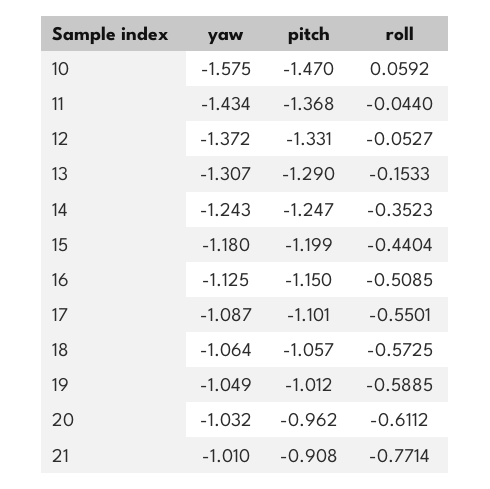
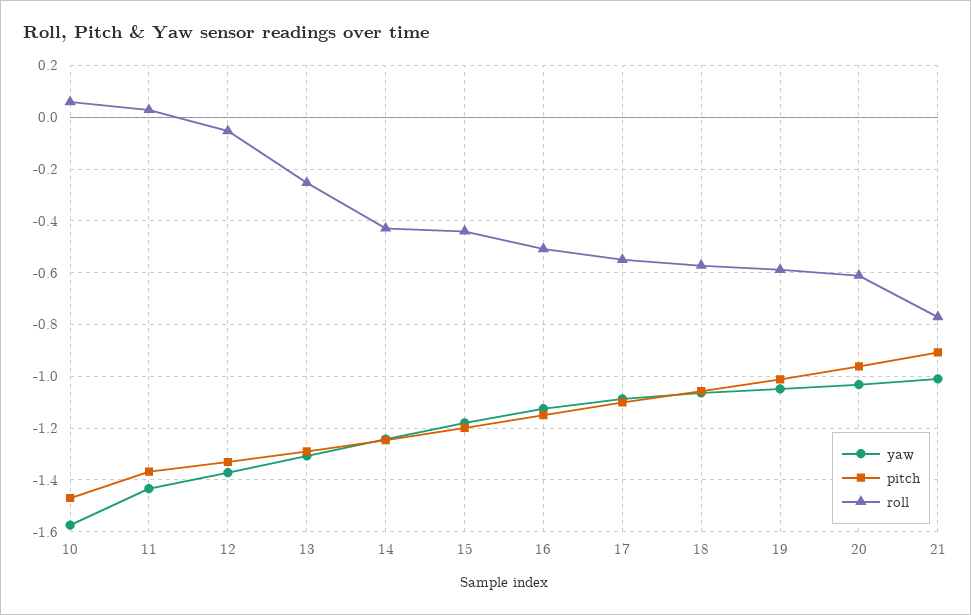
  {
    "yaw": {
      "10": -1.575,
      "11": -1.434,
      "12": -1.372,
      "13": -1.307,
      "14": -1.243,
      "15": -1.18,
      "16": -1.125,
      "17": -1.087,
      "18": -1.064,
      "19": -1.049,
      "20": -1.032,
      "21": -1.01
    },
    "pitch": {
      "10": -1.47,
      "11": -1.368,
      "12": -1.331,
      "13": -1.29,
      "14": -1.247,
      "15": -1.199,
      "16": -1.15,
      "17": -1.101,
      "18": -1.057,
      "19": -1.012,
      "20": -0.962,
      "21": -0.908
    },
    "roll": {
      "10": 0.0592,
-     "11": -0.044,
+     "11": 0.025,
      "12": -0.0527,
-     "13": -0.1533,
+     "13": -0.25,
-     "14": -0.3523,
+     "14": -0.425,
      "15": -0.4404,
      "16": -0.5085,
      "17": -0.5501,
      "18": -0.5725,
      "19": -0.5885,
      "20": -0.6112,
      "21": -0.7714
    }
  }

